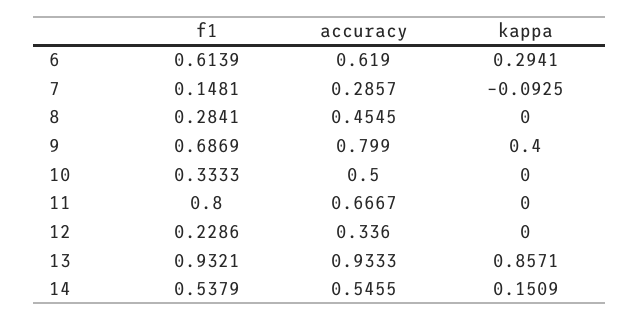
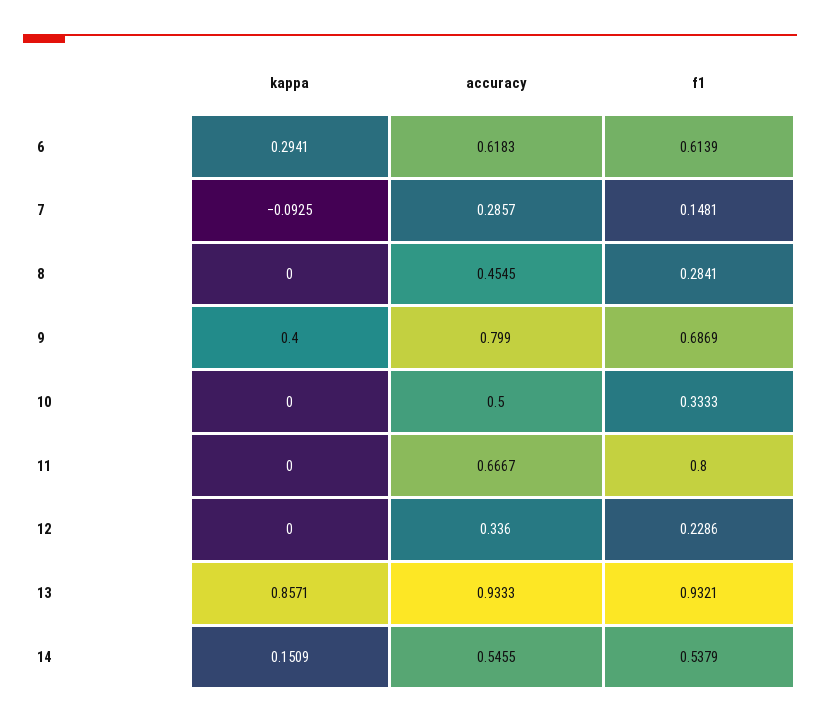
  {
    "f1": {
      "6": 0.6139,
      "7": 0.1481,
      "8": 0.2841,
      "9": 0.6869,
      "10": 0.3333,
      "11": 0.8,
      "12": 0.2286,
      "13": 0.9321,
      "14": 0.5379
    },
    "accuracy": {
-     "6": 0.619,
+     "6": 0.6183,
      "7": 0.2857,
      "8": 0.4545,
      "9": 0.799,
      "10": 0.5,
      "11": 0.6667,
      "12": 0.336,
      "13": 0.9333,
      "14": 0.5455
    },
    "kappa": {
      "6": 0.2941,
      "7": -0.0925,
      "8": 0,
      "9": 0.4,
      "10": 0,
      "11": 0,
      "12": 0,
      "13": 0.8571,
      "14": 0.1509
    }
  }

